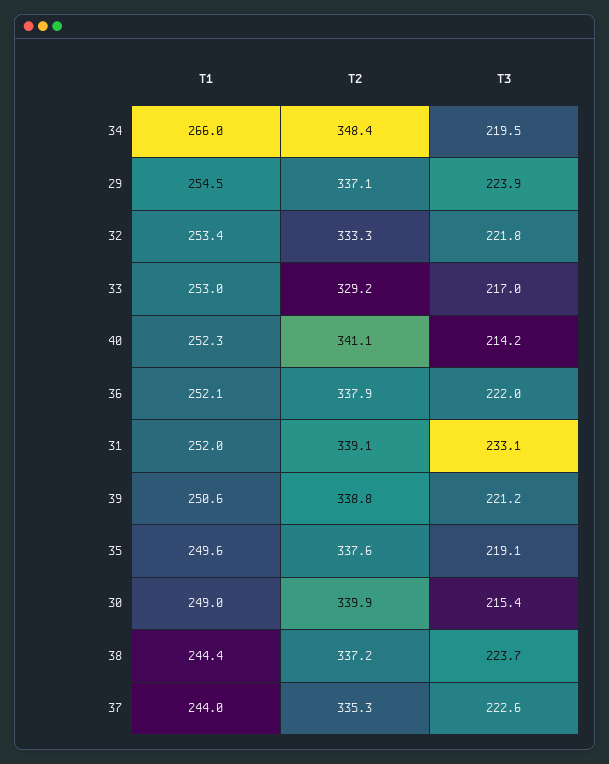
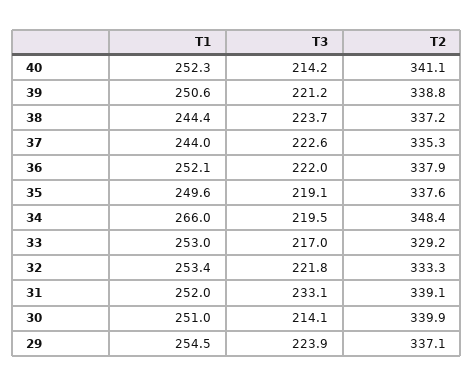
  {
    "T1": {
      "34": 266,
      "29": 254.5,
      "32": 253.4,
      "33": 253,
      "40": 252.3,
      "36": 252.1,
      "31": 252,
      "39": 250.6,
      "35": 249.6,
-     "30": 249,
+     "30": 251,
      "38": 244.4,
      "37": 244
    },
    "T2": {
      "34": 348.4,
      "29": 337.1,
      "32": 333.3,
      "33": 329.2,
      "40": 341.1,
      "36": 337.9,
      "31": 339.1,
      "39": 338.8,
      "35": 337.6,
      "30": 339.9,
      "38": 337.2,
      "37": 335.3
    },
    "T3": {
      "34": 219.5,
      "29": 223.9,
      "32": 221.8,
      "33": 217,
      "40": 214.2,
      "36": 222,
      "31": 233.1,
      "39": 221.2,
      "35": 219.1,
-     "30": 215.4,
+     "30": 214.1,
      "38": 223.7,
      "37": 222.6
    }
  }

